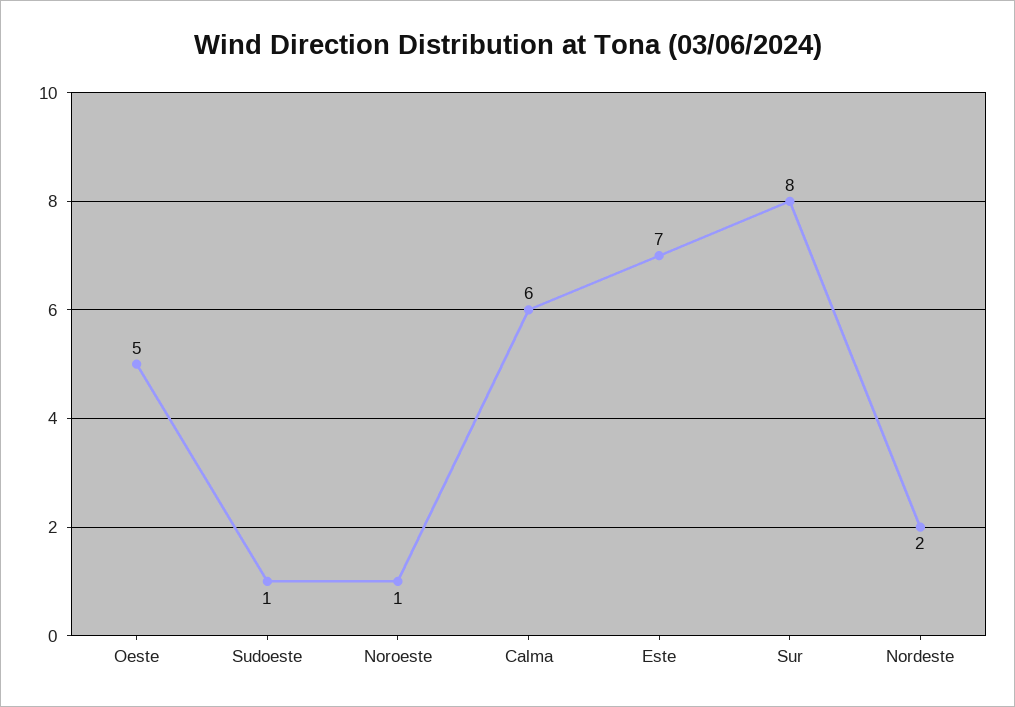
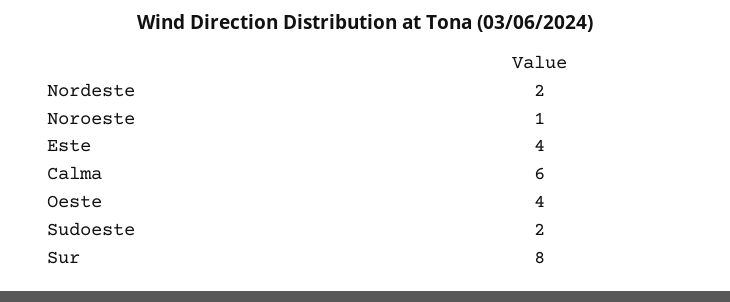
  {
-   "Oeste": 5,
+   "Oeste": 4,
-   "Sudoeste": 1,
+   "Sudoeste": 2,
    "Noroeste": 1,
    "Calma": 6,
-   "Este": 7,
+   "Este": 4,
    "Sur": 8,
    "Nordeste": 2
  }

